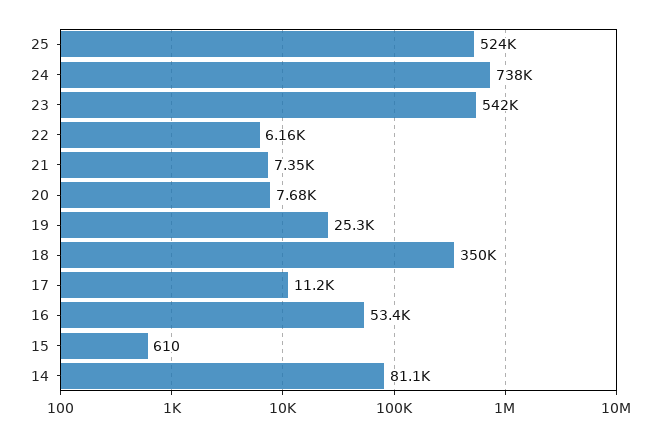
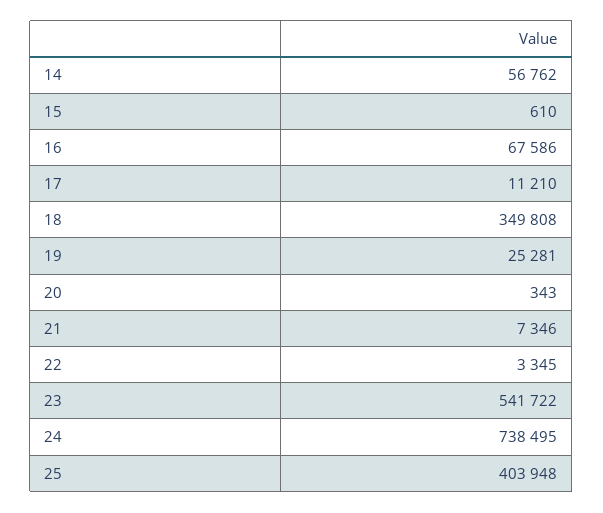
  {
-   "25": 524000,
+   "25": 403948,
    "24": 738495,
    "23": 541722,
-   "22": 6160,
+   "22": 3345,
    "21": 7346,
-   "20": 7680,
+   "20": 343,
    "19": 25281,
    "18": 349808,
    "17": 11210,
-   "16": 53400,
+   "16": 67586,
    "15": 610,
-   "14": 81100
+   "14": 56762
  }

